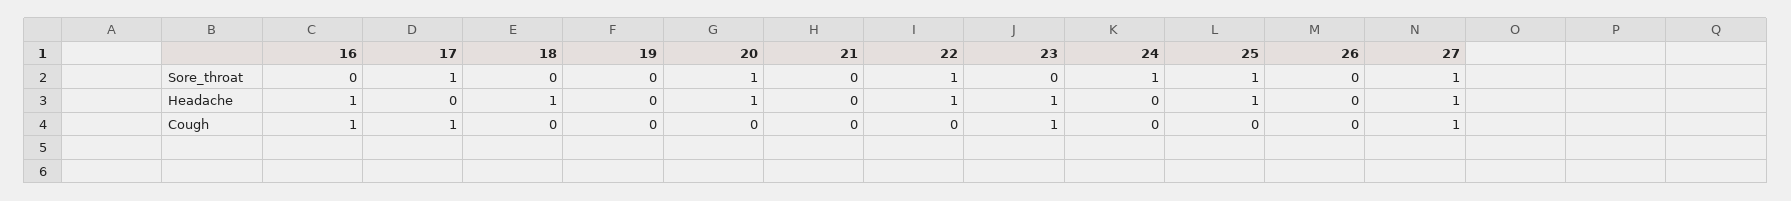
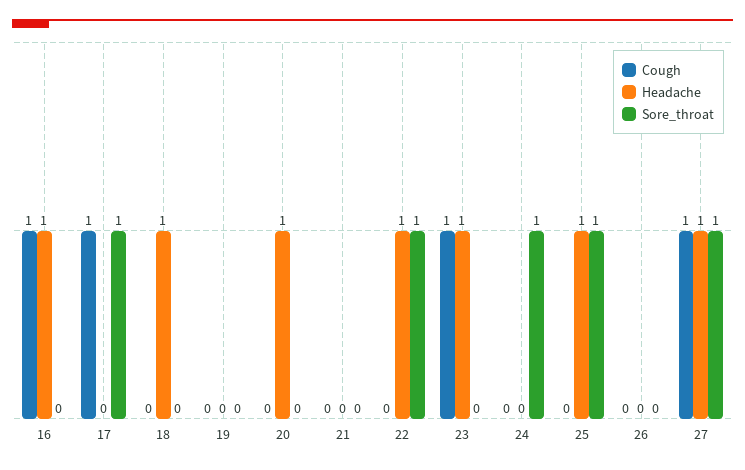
  {
    "Sore_throat": {
      "16": 0,
      "17": 1,
      "18": 0,
      "19": 0,
-     "20": 1,
+     "20": 0,
      "21": 0,
      "22": 1,
      "23": 0,
      "24": 1,
      "25": 1,
      "26": 0,
      "27": 1
    },
    "Headache": {
      "16": 1,
      "17": 0,
      "18": 1,
      "19": 0,
      "20": 1,
      "21": 0,
      "22": 1,
      "23": 1,
      "24": 0,
      "25": 1,
      "26": 0,
      "27": 1
    },
    "Cough": {
      "16": 1,
      "17": 1,
      "18": 0,
      "19": 0,
      "20": 0,
      "21": 0,
      "22": 0,
      "23": 1,
      "24": 0,
      "25": 0,
      "26": 0,
      "27": 1
    }
  }

